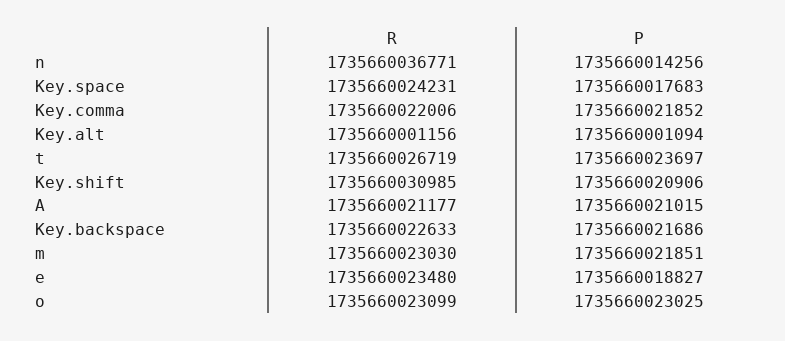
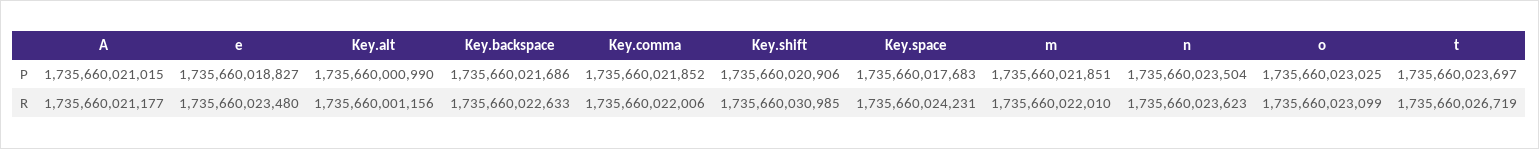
  {
    "R": {
-     "n": 1735660036771,
+     "n": 1735660023623,
      "Key.space": 1735660024231,
      "Key.comma": 1735660022006,
      "Key.alt": 1735660001156,
      "t": 1735660026719,
      "Key.shift": 1735660030985,
      "A": 1735660021177,
      "Key.backspace": 1735660022633,
-     "m": 1735660023030,
+     "m": 1735660022010,
      "e": 1735660023480,
      "o": 1735660023099
    },
    "P": {
-     "n": 1735660014256,
+     "n": 1735660023504,
      "Key.space": 1735660017683,
      "Key.comma": 1735660021852,
-     "Key.alt": 1735660001094,
+     "Key.alt": 1735660000990,
      "t": 1735660023697,
      "Key.shift": 1735660020906,
      "A": 1735660021015,
      "Key.backspace": 1735660021686,
      "m": 1735660021851,
      "e": 1735660018827,
      "o": 1735660023025
    }
  }

